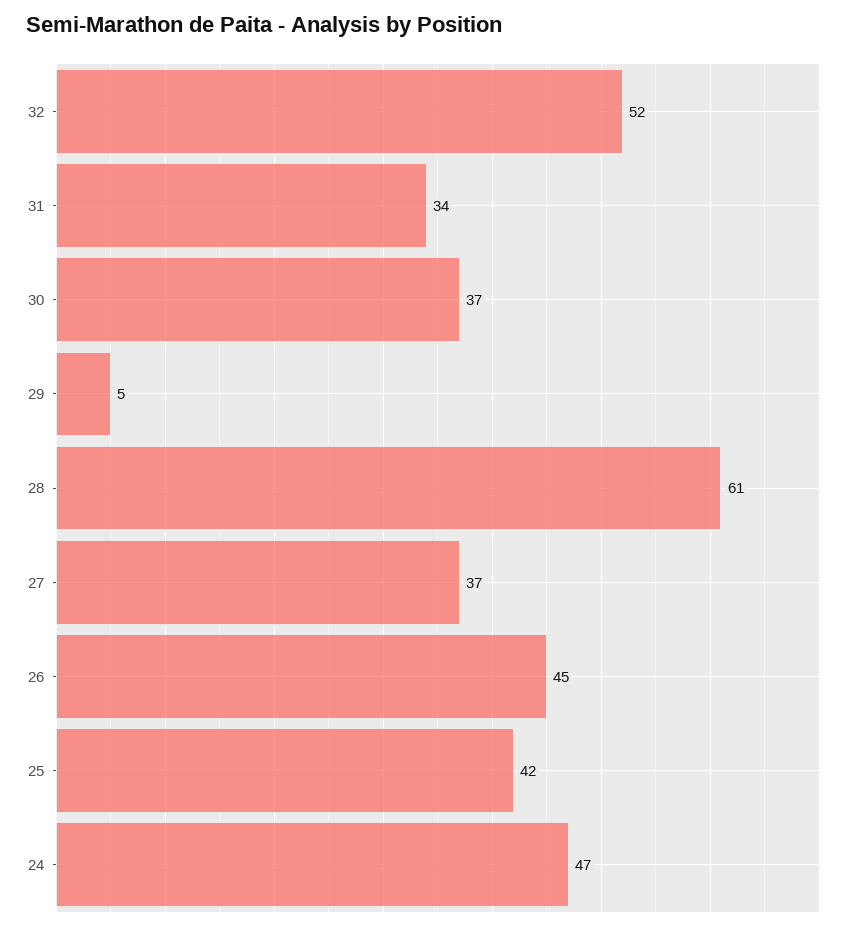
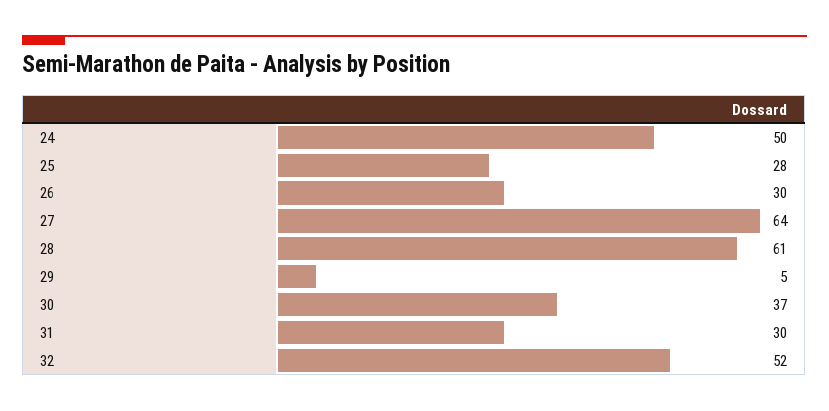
  {
    "32": 52,
-   "31": 34,
+   "31": 30,
    "30": 37,
    "29": 5,
    "28": 61,
-   "27": 37,
+   "27": 64,
-   "26": 45,
+   "26": 30,
-   "25": 42,
+   "25": 28,
-   "24": 47
+   "24": 50
  }

